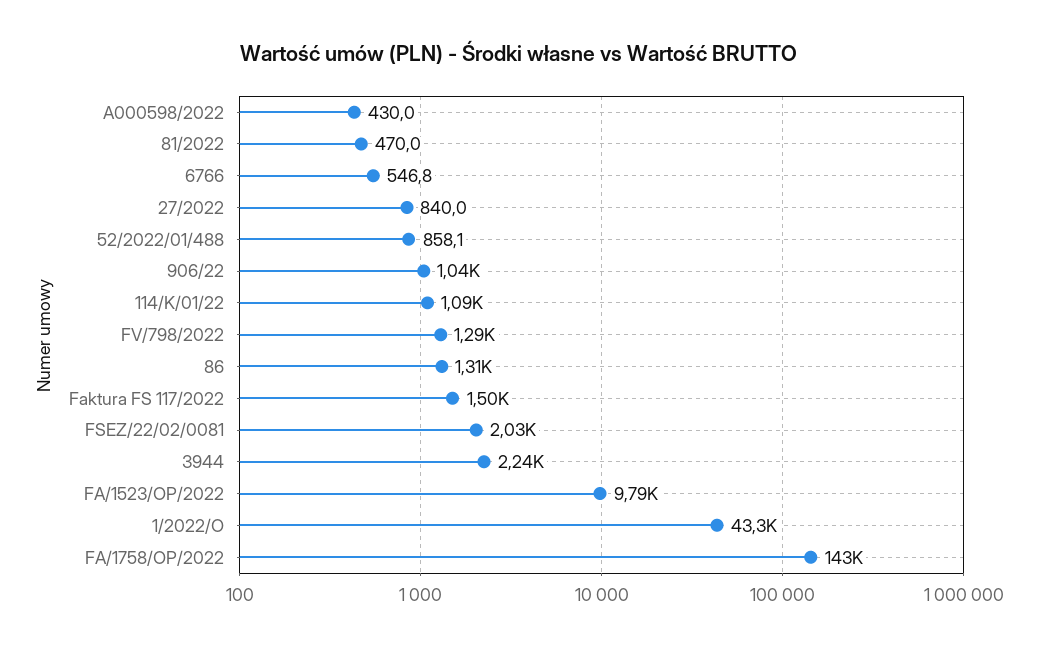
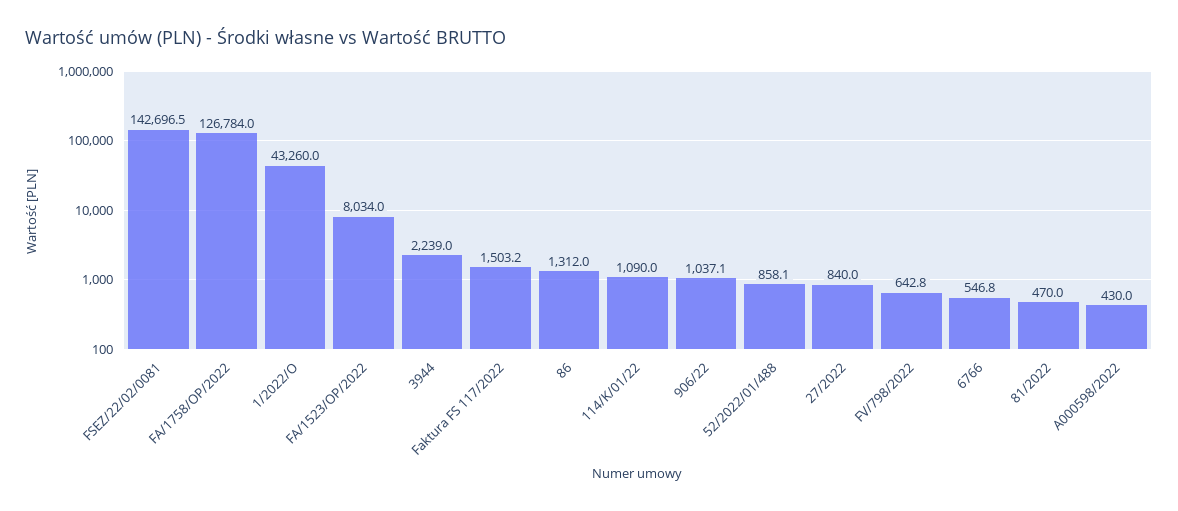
  {
    "A000598/2022": 430,
    "81/2022": 470,
    "6766": 546.8,
    "27/2022": 840,
    "52/2022/01/488": 858.1,
    "906/22": 1037.1,
    "114/K/01/22": 1090,
-   "FV/798/2022": 1290,
+   "FV/798/2022": 642.8,
    "86": 1312,
    "Faktura FS 117/2022": 1503.2,
-   "FSEZ/22/02/0081": 2030,
+   "FSEZ/22/02/0081": 142696.5,
    "3944": 2239,
-   "FA/1523/OP/2022": 9790,
+   "FA/1523/OP/2022": 8034,
    "1/2022/O": 43260,
-   "FA/1758/OP/2022": 143000
+   "FA/1758/OP/2022": 126784
  }

